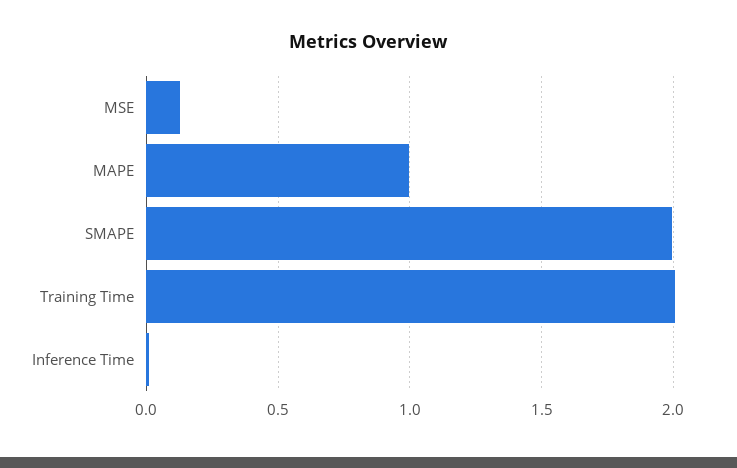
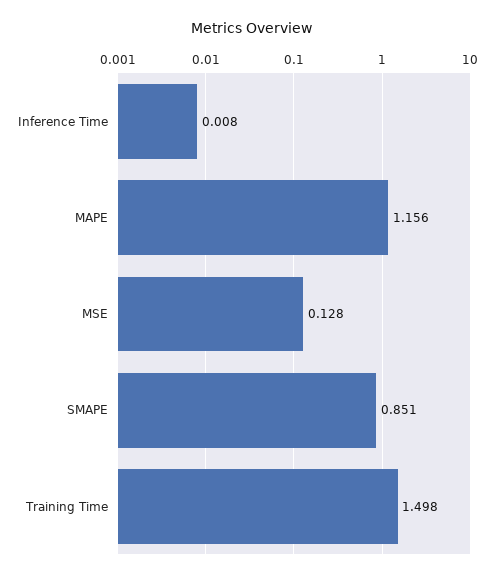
  {
    "MSE": 0.128,
-   "MAPE": 1,
+   "MAPE": 1.156,
-   "SMAPE": 2,
+   "SMAPE": 0.851,
-   "Training Time": 2,
+   "Training Time": 1.498,
    "Inference Time": 0.008
  }

